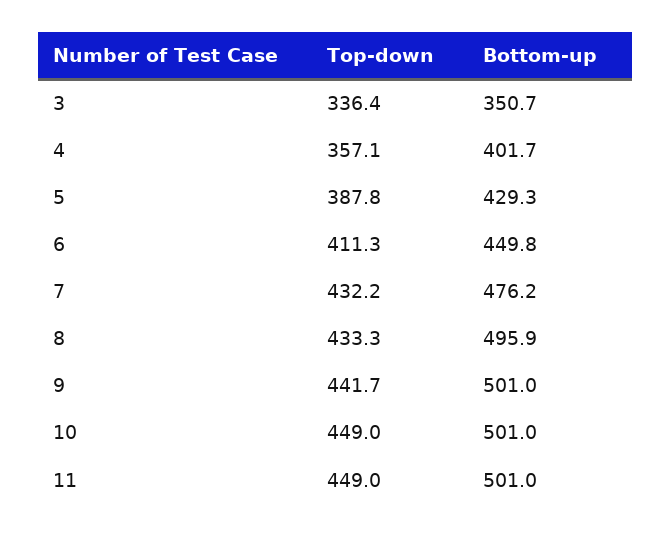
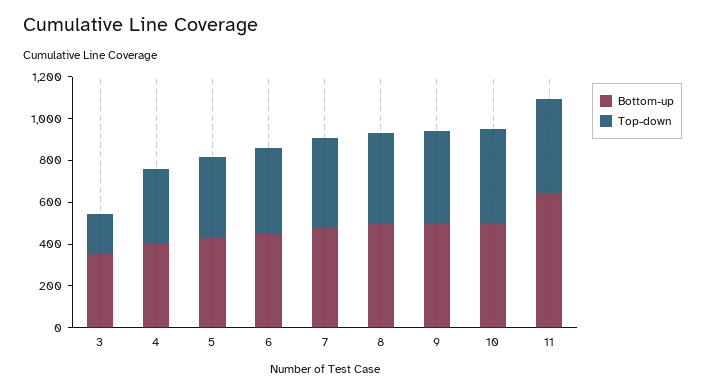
  {
    "Top-down": {
-     "3": 336.4,
+     "3": 200,
      "4": 357.1,
      "5": 387.8,
      "6": 411.3,
      "7": 432.2,
      "8": 433.3,
      "9": 441.7,
      "10": 449,
      "11": 449
    },
    "Bottom-up": {
      "3": 350.7,
      "4": 401.7,
      "5": 429.3,
      "6": 449.8,
      "7": 476.2,
      "8": 495.9,
      "9": 501,
      "10": 501,
-     "11": 501
+     "11": 650
    }
  }

